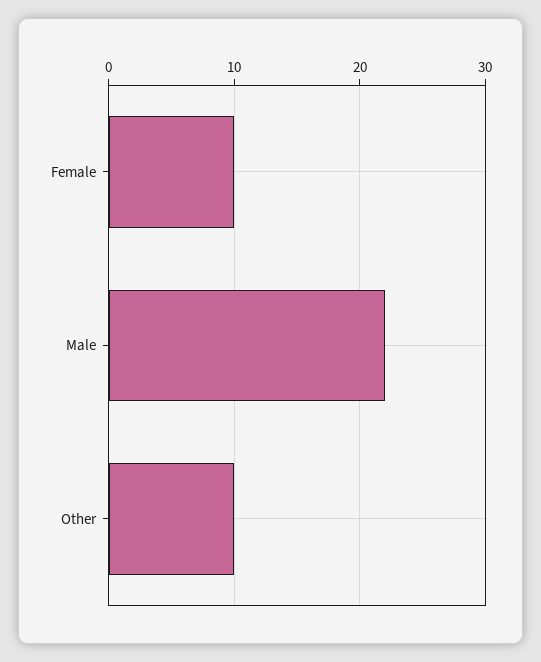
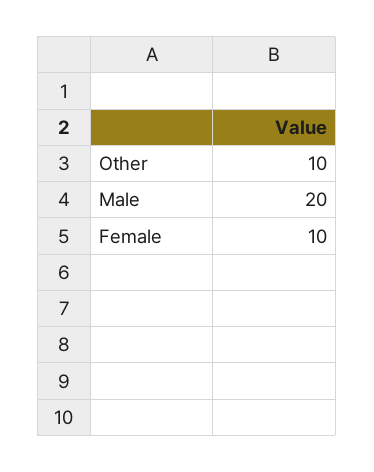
  {
    "Female": 10,
-   "Male": 22,
+   "Male": 20,
    "Other": 10
  }

